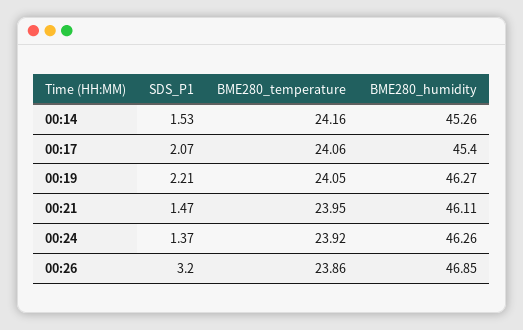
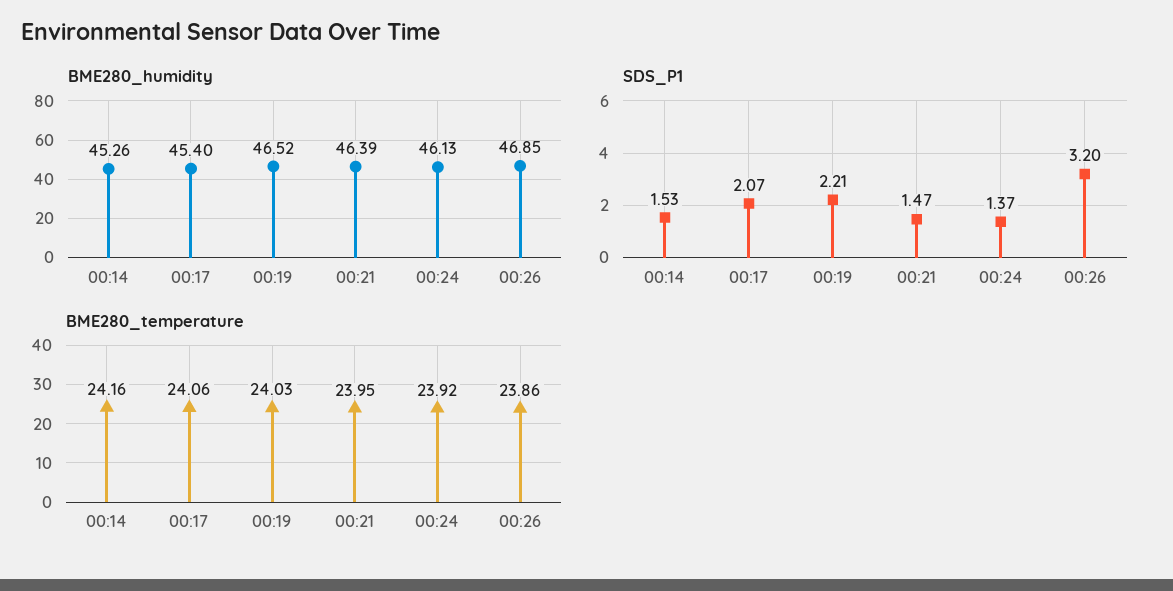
  {
    "SDS_P1": {
      "00:14": 1.53,
      "00:17": 2.07,
      "00:19": 2.21,
      "00:21": 1.47,
      "00:24": 1.37,
      "00:26": 3.2
    },
    "BME280_temperature": {
      "00:14": 24.16,
      "00:17": 24.06,
-     "00:19": 24.05,
+     "00:19": 24.03,
      "00:21": 23.95,
      "00:24": 23.92,
      "00:26": 23.86
    },
    "BME280_humidity": {
      "00:14": 45.26,
      "00:17": 45.4,
-     "00:19": 46.27,
+     "00:19": 46.52,
-     "00:21": 46.11,
+     "00:21": 46.39,
-     "00:24": 46.26,
+     "00:24": 46.13,
      "00:26": 46.85
    }
  }

